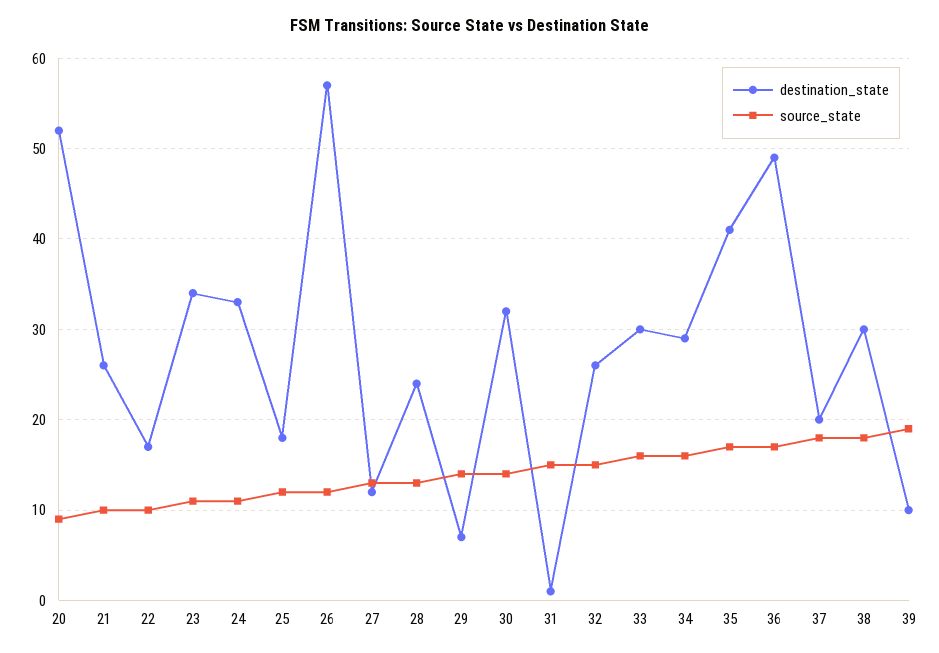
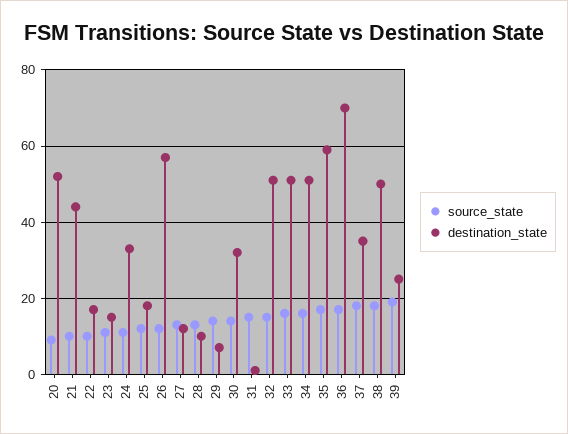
  {
    "destination_state": {
      "20": 52,
-     "21": 26,
+     "21": 45,
      "22": 17,
-     "23": 34,
+     "23": 15,
      "24": 33,
      "25": 18,
      "26": 57,
      "27": 12,
-     "28": 24,
+     "28": 10,
      "29": 7,
      "30": 32,
      "31": 1,
-     "32": 26,
+     "32": 50,
-     "33": 30,
+     "33": 50,
-     "34": 29,
+     "34": 50,
-     "35": 41,
+     "35": 60,
-     "36": 49,
+     "36": 70,
-     "37": 20,
+     "37": 35,
-     "38": 30,
+     "38": 50,
-     "39": 10
+     "39": 25
    },
    "source_state": {
      "20": 9,
      "21": 10,
      "22": 10,
      "23": 11,
      "24": 11,
      "25": 12,
      "26": 12,
      "27": 13,
      "28": 13,
      "29": 14,
      "30": 14,
      "31": 15,
      "32": 15,
      "33": 16,
      "34": 16,
      "35": 17,
      "36": 17,
      "37": 18,
      "38": 18,
      "39": 19
    }
  }

